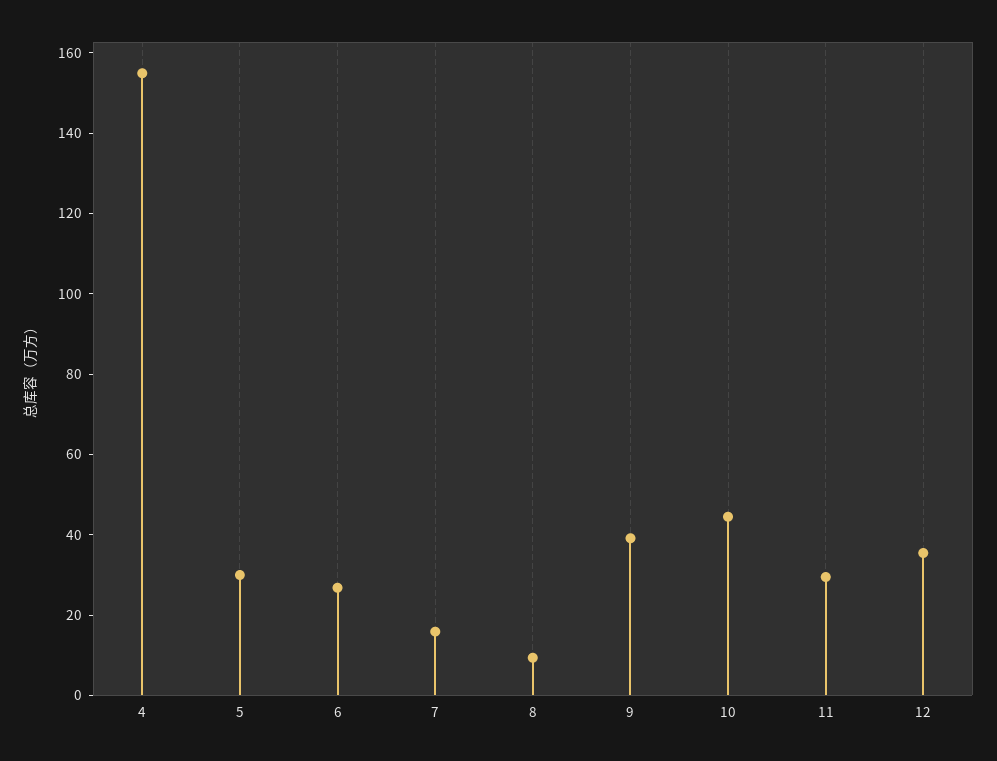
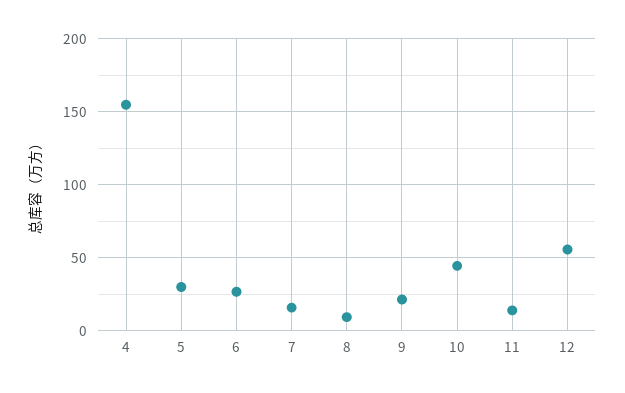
  {
    "4": 155,
    "5": 30,
    "6": 25,
    "7": 15,
    "8": 10,
-   "9": 40,
+   "9": 20,
    "10": 45,
-   "11": 30,
+   "11": 15,
-   "12": 35
+   "12": 55
  }

